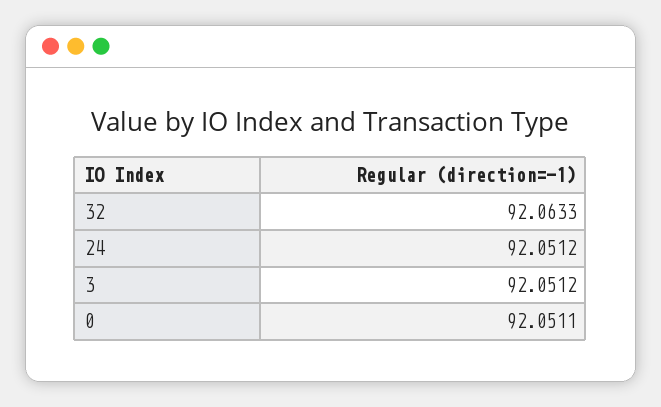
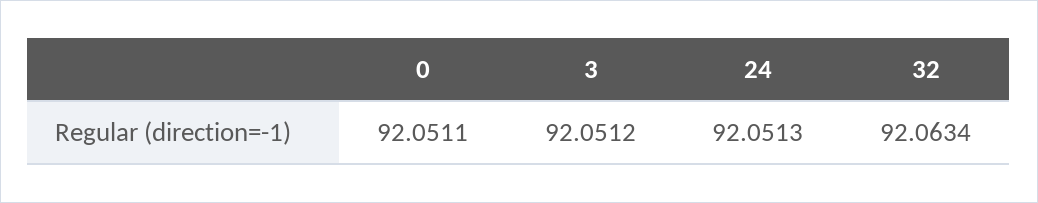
  {
-   "32": 92.0633,
+   "32": 92.0634,
-   "24": 92.0512,
+   "24": 92.0513,
    "3": 92.0512,
    "0": 92.0511
  }

